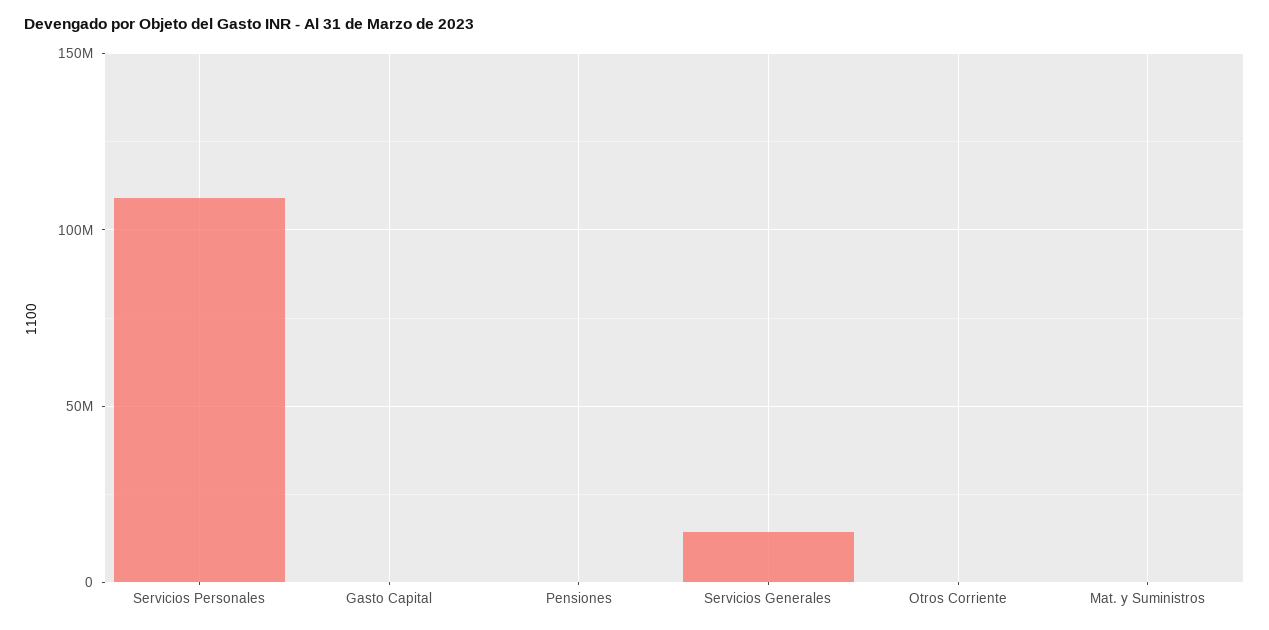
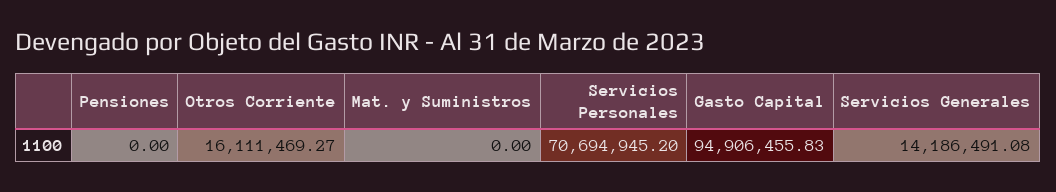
  {
-   "Servicios Personales": 110000000,
+   "Servicios Personales": 70694945.2,
-   "Gasto Capital": 0,
+   "Gasto Capital": 94906455.83,
    "Pensiones": 0,
    "Servicios Generales": 14186491.08,
-   "Otros Corriente": 0,
+   "Otros Corriente": 16111469.27,
    "Mat. y Suministros": 0
  }

